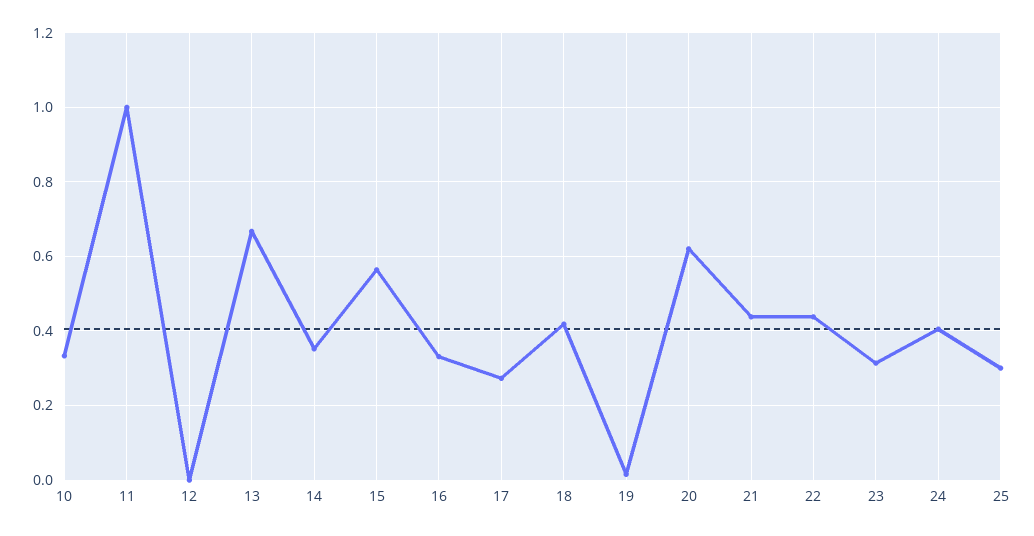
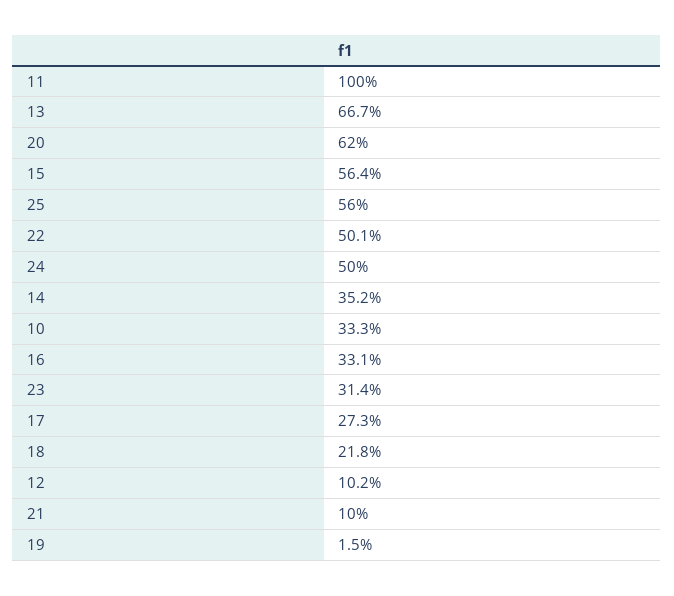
  {
    "10": 0.333,
    "11": 1,
-   "12": 0,
+   "12": 0.102,
    "13": 0.667,
    "14": 0.352,
    "15": 0.564,
    "16": 0.331,
    "17": 0.273,
-   "18": 0.42,
+   "18": 0.218,
    "19": 0.015,
    "20": 0.62,
-   "21": 0.44,
+   "21": 0.1,
-   "22": 0.44,
+   "22": 0.501,
    "23": 0.314,
-   "24": 0.4,
+   "24": 0.5,
-   "25": 0.3
+   "25": 0.56
  }

